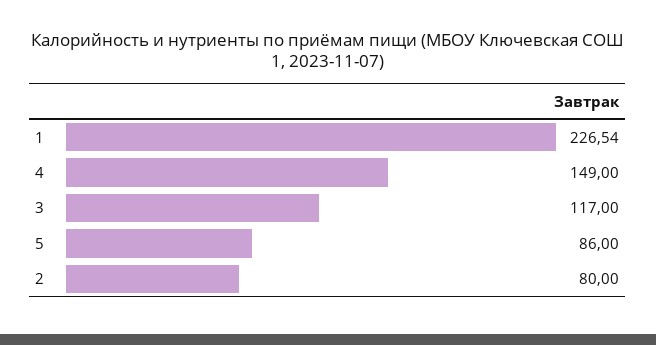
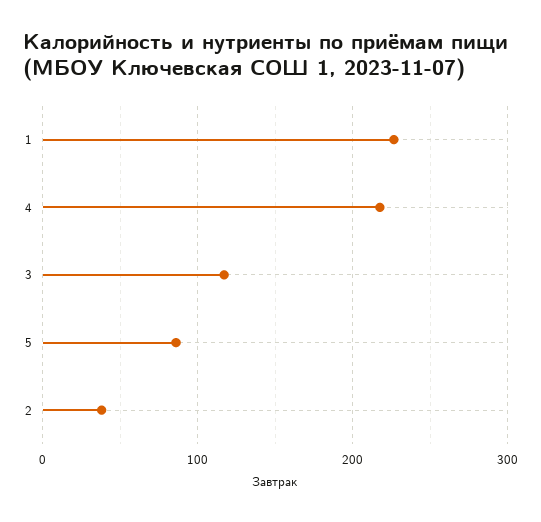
  {
    "1": 226.54,
-   "4": 149,
+   "4": 220,
    "3": 117,
    "5": 86,
-   "2": 80
+   "2": 40
  }

